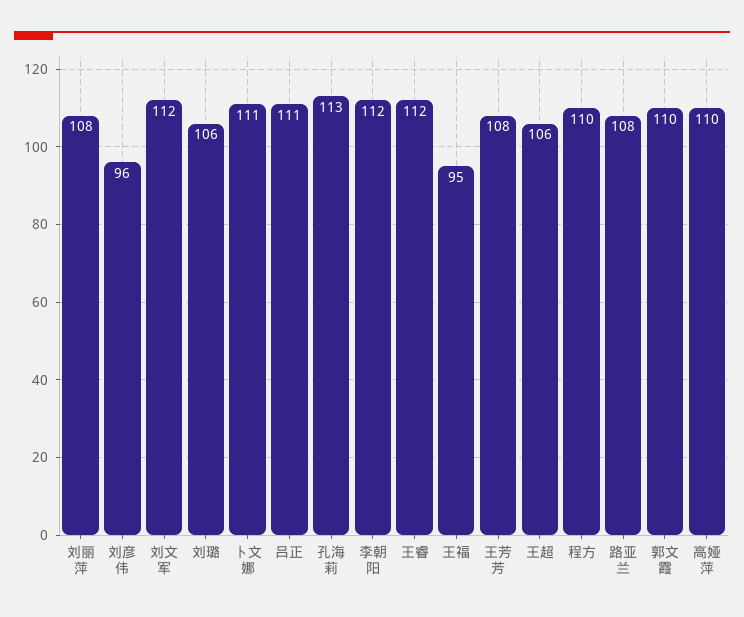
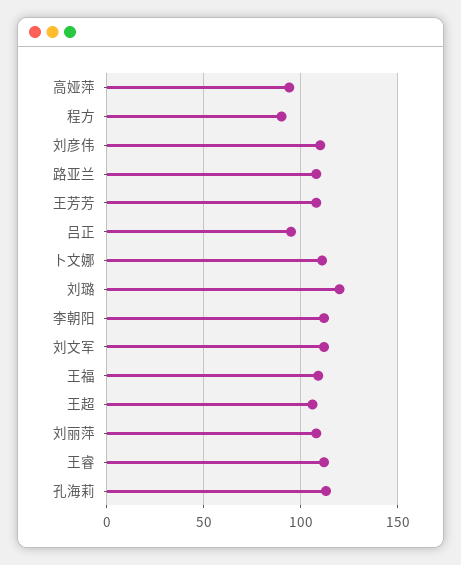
  {
    "刘丽萍": 108,
-   "刘彦伟": 96,
+   "刘彦伟": 110,
    "刘文军": 112,
-   "刘璐": 106,
+   "刘璐": 120,
    "卜文娜": 111,
-   "吕正": 111,
+   "吕正": 95,
    "孔海莉": 113,
    "李朝阳": 112,
    "王睿": 112,
-   "王福": 95,
+   "王福": 110,
    "王芳芳": 108,
    "王超": 106,
-   "程方": 110,
+   "程方": 90,
    "路亚兰": 108,
-   "郭文霞": 110,
-   "高娅萍": 110
+   "高娅萍": 95
  }

